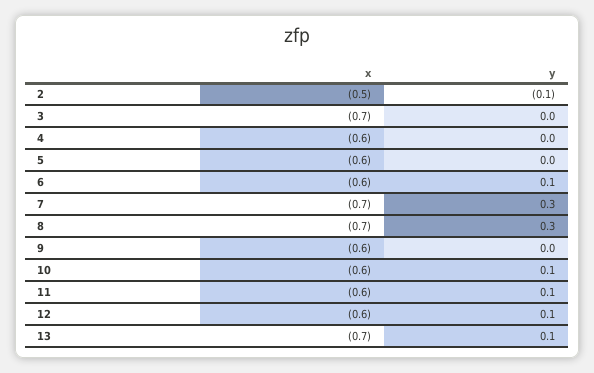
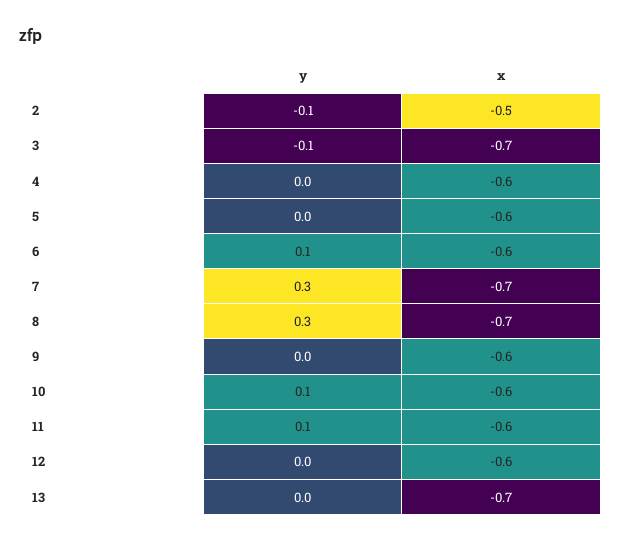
  {
    "x": {
      "2": -0.5,
      "3": -0.7,
      "4": -0.6,
      "5": -0.6,
      "6": -0.6,
      "7": -0.7,
      "8": -0.7,
      "9": -0.6,
      "10": -0.6,
      "11": -0.6,
      "12": -0.6,
      "13": -0.7
    },
    "y": {
      "2": -0.1,
-     "3": 0,
+     "3": -0.1,
      "4": 0,
      "5": 0,
      "6": 0.1,
      "7": 0.3,
      "8": 0.3,
      "9": 0,
      "10": 0.1,
      "11": 0.1,
-     "12": 0.1,
+     "12": 0,
-     "13": 0.1
+     "13": 0
    }
  }

